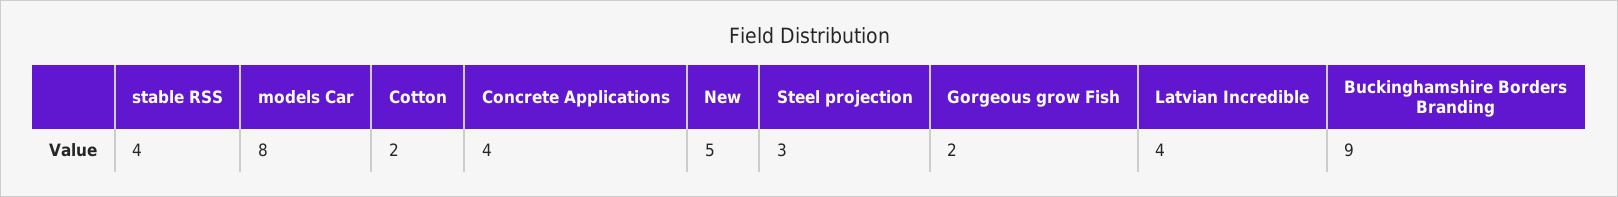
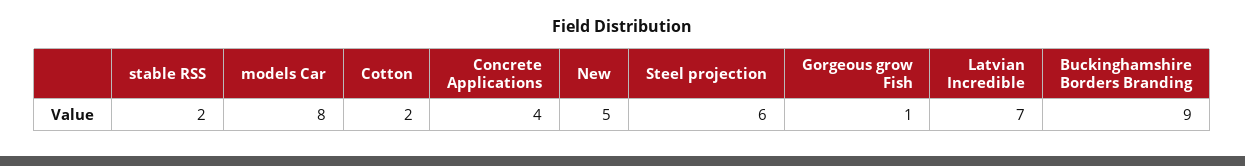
  {
-   "stable RSS": 4,
+   "stable RSS": 2,
    "models Car": 8,
    "Cotton": 2,
    "Concrete Applications": 4,
    "New": 5,
-   "Steel projection": 3,
+   "Steel projection": 6,
-   "Gorgeous grow Fish": 2,
+   "Gorgeous grow Fish": 1,
-   "Latvian Incredible": 4,
+   "Latvian Incredible": 7,
    "Buckinghamshire Borders Branding": 9
  }

